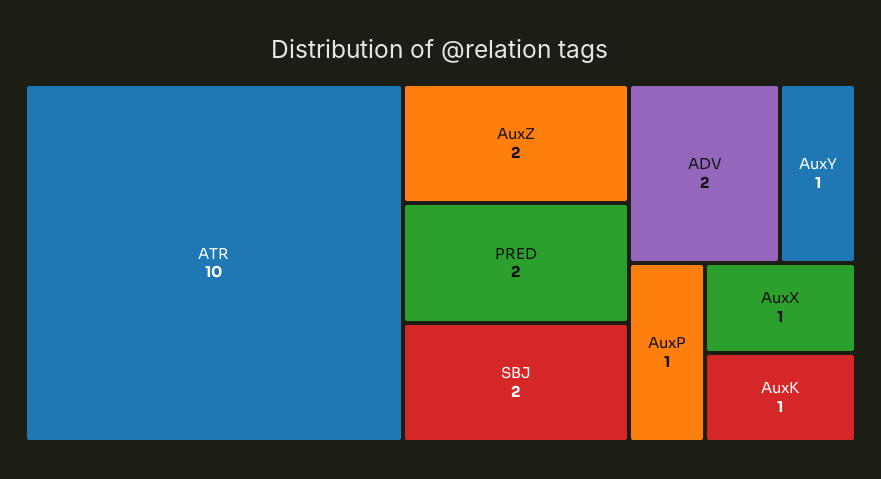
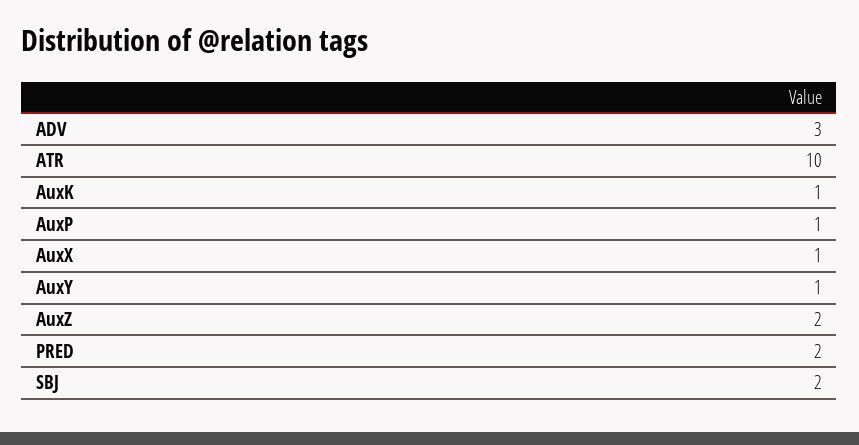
  {
    "ATR": 10,
    "AuxZ": 2,
    "PRED": 2,
    "SBJ": 2,
-   "ADV": 2,
+   "ADV": 3,
    "AuxY": 1,
    "AuxP": 1,
    "AuxX": 1,
    "AuxK": 1
  }

